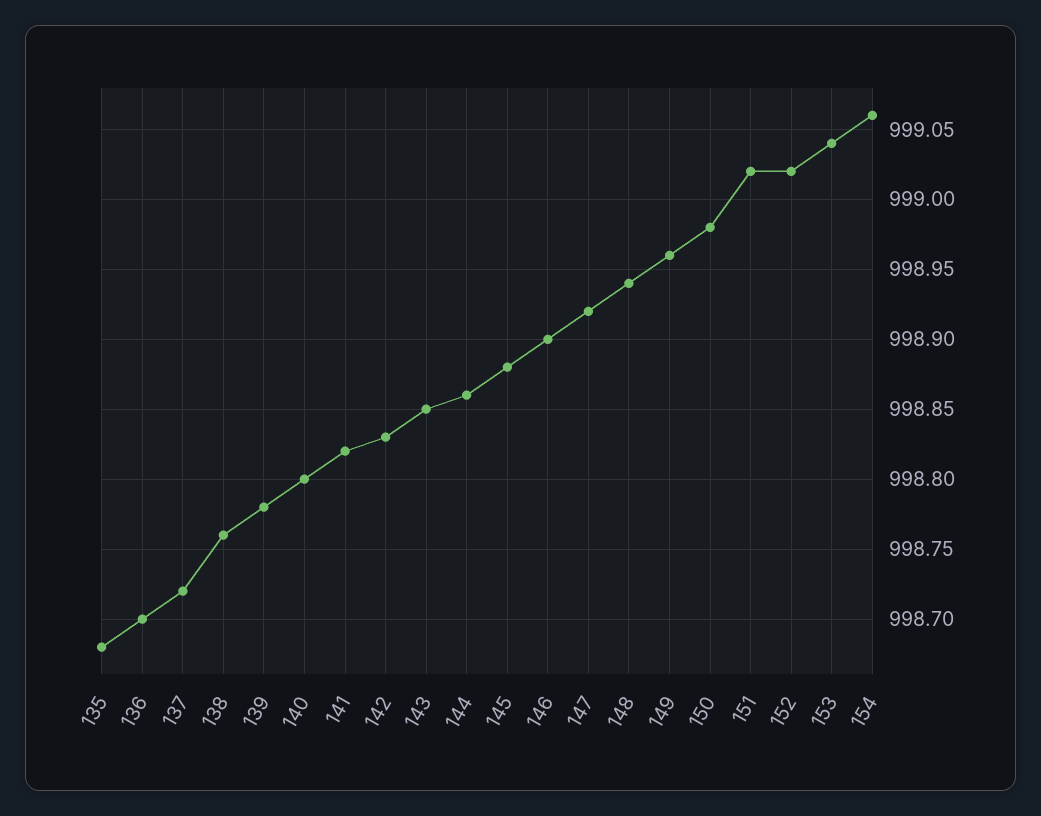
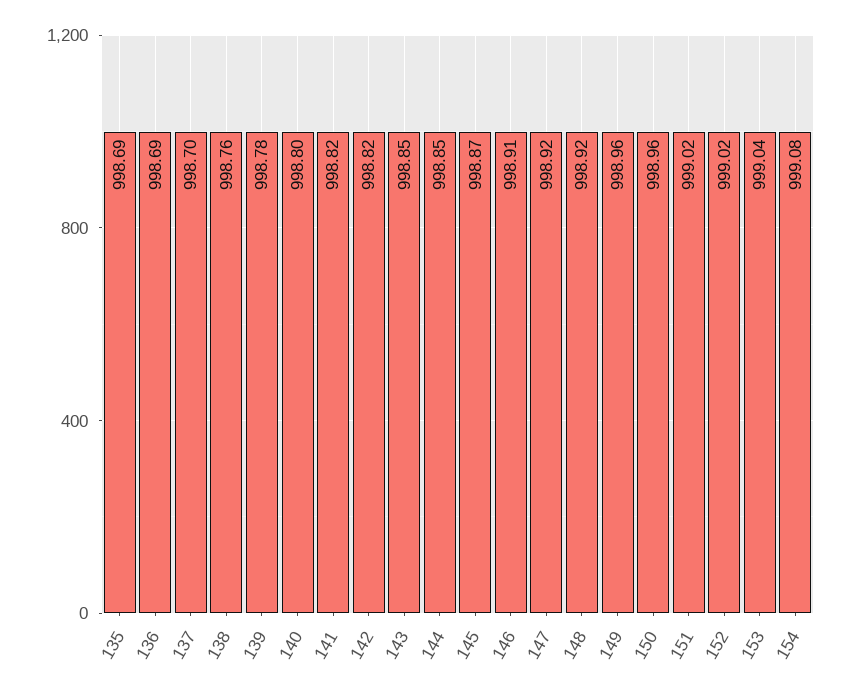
  {
-   "135": 998.68,
+   "135": 998.69,
-   "136": 998.7,
+   "136": 998.69,
-   "137": 998.72,
+   "137": 998.7,
    "138": 998.76,
    "139": 998.78,
    "140": 998.8,
    "141": 998.82,
-   "142": 998.83,
+   "142": 998.82,
    "143": 998.85,
-   "144": 998.86,
+   "144": 998.85,
-   "145": 998.88,
+   "145": 998.87,
-   "146": 998.9,
+   "146": 998.91,
    "147": 998.92,
-   "148": 998.94,
+   "148": 998.92,
    "149": 998.96,
-   "150": 998.98,
+   "150": 998.96,
    "151": 999.02,
    "152": 999.02,
    "153": 999.04,
-   "154": 999.06
+   "154": 999.08
  }

